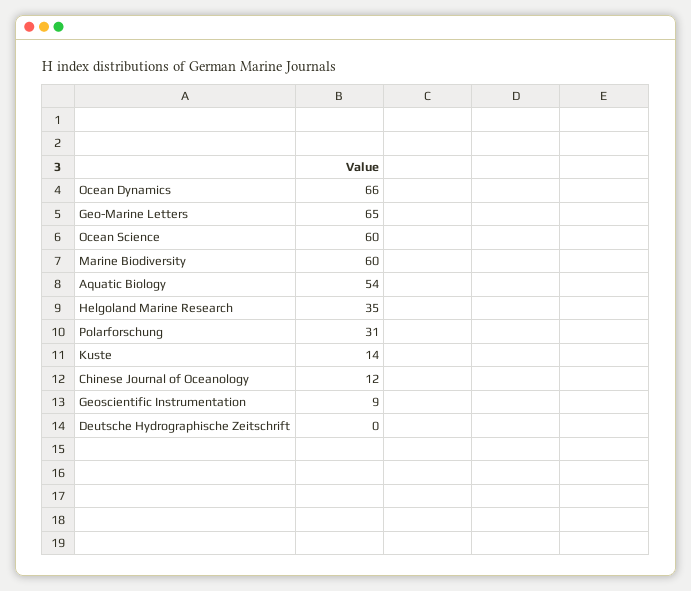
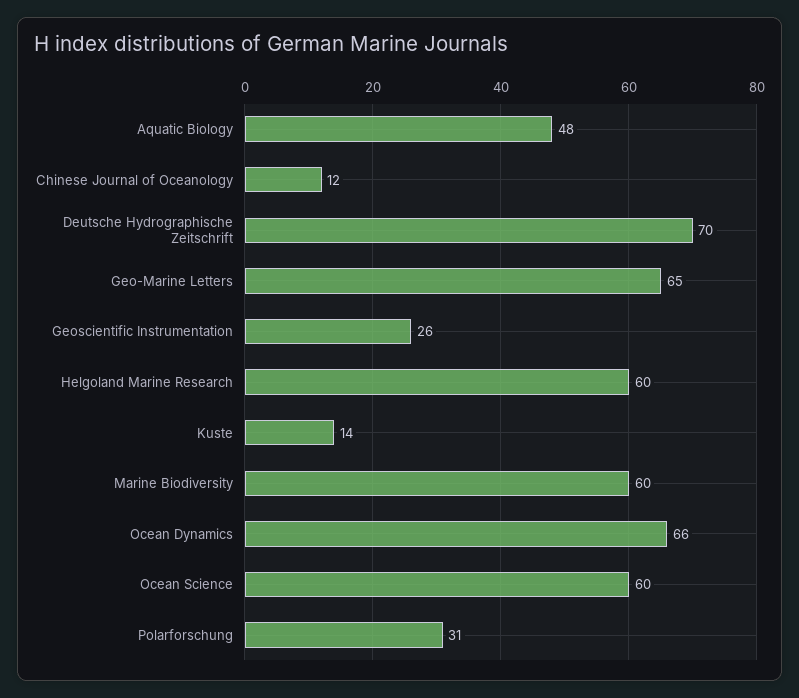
  {
    "Ocean Dynamics": 66,
    "Geo-Marine Letters": 65,
    "Ocean Science": 60,
    "Marine Biodiversity": 60,
-   "Aquatic Biology": 54,
+   "Aquatic Biology": 48,
-   "Helgoland Marine Research": 35,
+   "Helgoland Marine Research": 60,
    "Polarforschung": 31,
    "Kuste": 14,
    "Chinese Journal of Oceanology": 12,
-   "Geoscientific Instrumentation": 9,
+   "Geoscientific Instrumentation": 26,
-   "Deutsche Hydrographische Zeitschrift": 0
+   "Deutsche Hydrographische Zeitschrift": 70
  }

